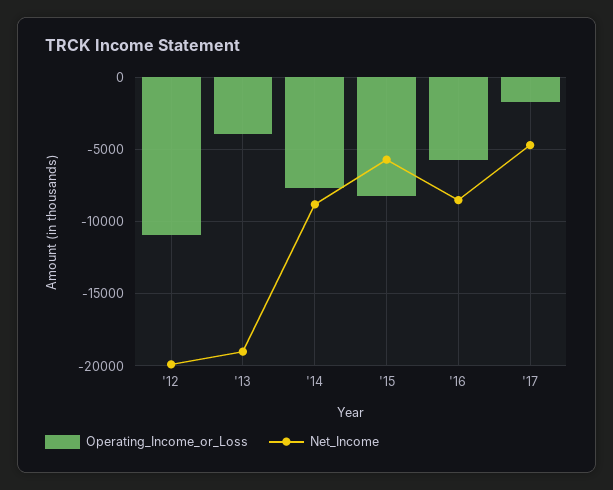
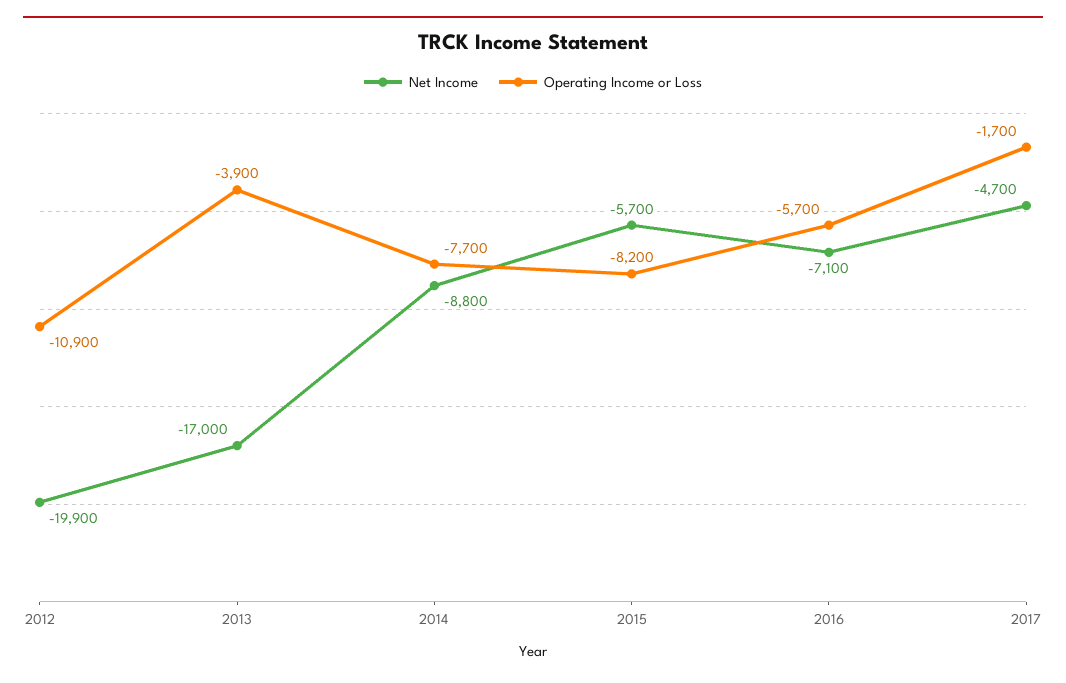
  {
    "Operating_Income_or_Loss": {
      "'12": -10900,
      "'13": -3900,
      "'14": -7700,
      "'15": -8200,
      "'16": -5700,
      "'17": -1700
    },
    "Net_Income": {
      "'12": -19900,
-     "'13": -19000,
+     "'13": -17000,
      "'14": -8800,
      "'15": -5700,
-     "'16": -8500,
+     "'16": -7100,
      "'17": -4700
    }
  }

